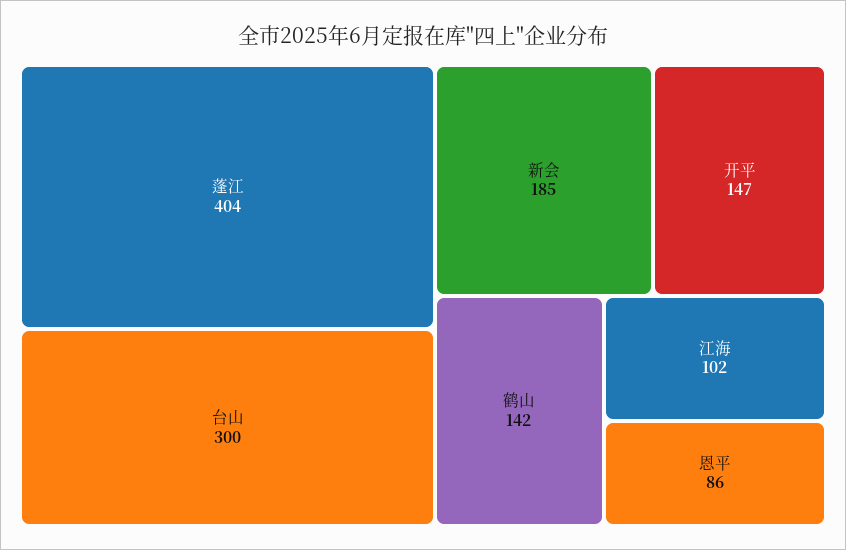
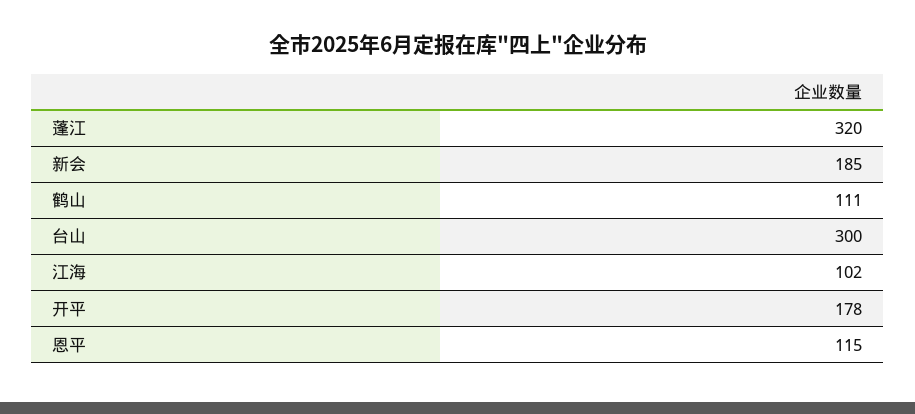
  {
-   "蓬江": 404,
+   "蓬江": 320,
    "台山": 300,
    "新会": 185,
-   "开平": 147,
+   "开平": 178,
-   "鹤山": 142,
+   "鹤山": 111,
    "江海": 102,
-   "恩平": 86
+   "恩平": 115
  }

